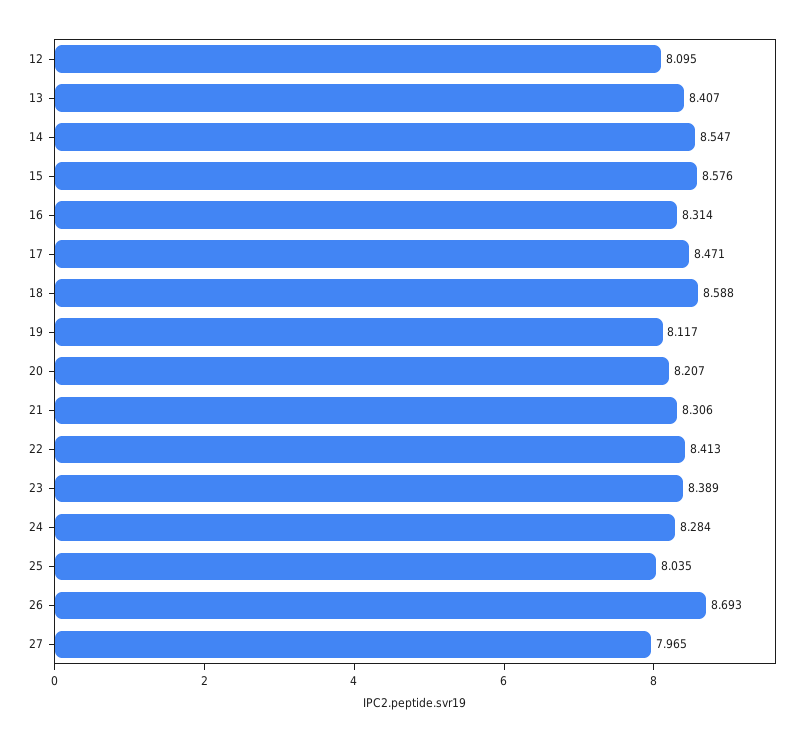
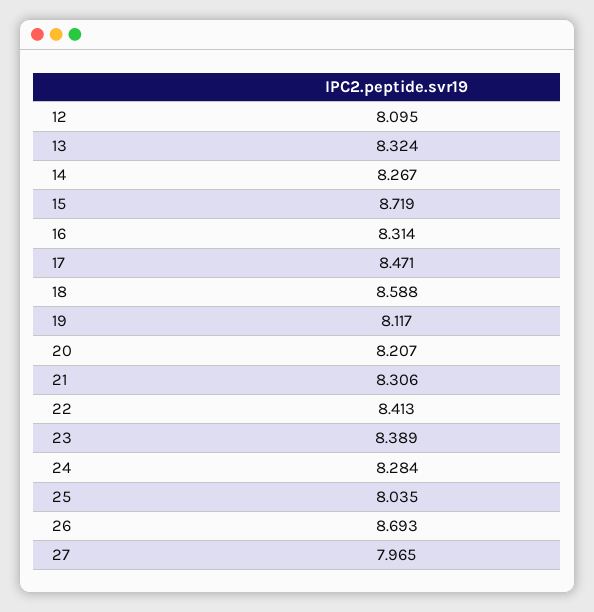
  {
    "12": 8.095,
-   "13": 8.407,
+   "13": 8.324,
-   "14": 8.547,
+   "14": 8.267,
-   "15": 8.576,
+   "15": 8.719,
    "16": 8.314,
    "17": 8.471,
    "18": 8.588,
    "19": 8.117,
    "20": 8.207,
    "21": 8.306,
    "22": 8.413,
    "23": 8.389,
    "24": 8.284,
    "25": 8.035,
    "26": 8.693,
    "27": 7.965
  }

